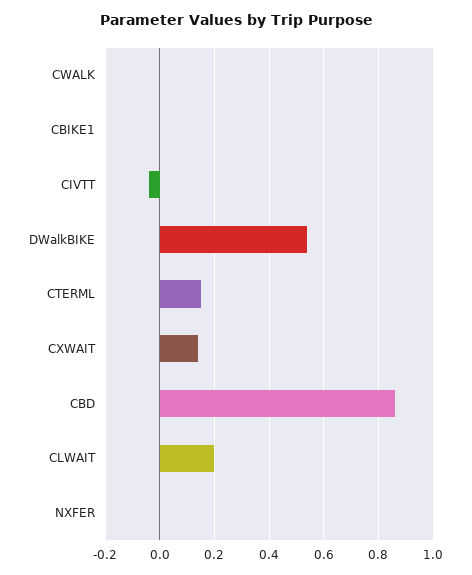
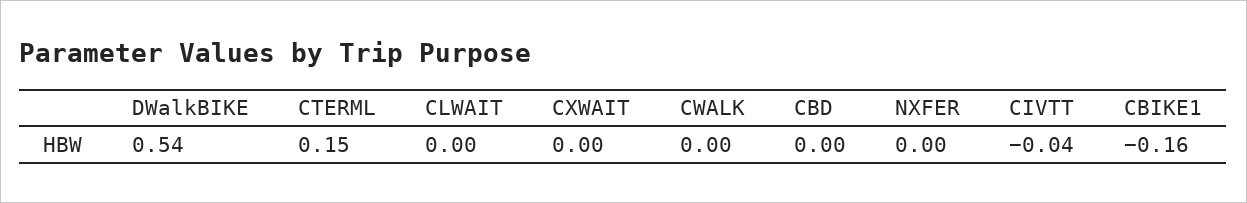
  {
    "CWALK": 0,
-   "CBIKE1": 0,
+   "CBIKE1": -0.16,
    "CIVTT": -0.04,
    "DWalkBIKE": 0.54,
    "CTERML": 0.15,
-   "CXWAIT": 0.15,
+   "CXWAIT": 0,
-   "CBD": 0.85,
+   "CBD": 0,
-   "CLWAIT": 0.2,
+   "CLWAIT": 0,
    "NXFER": 0
  }

